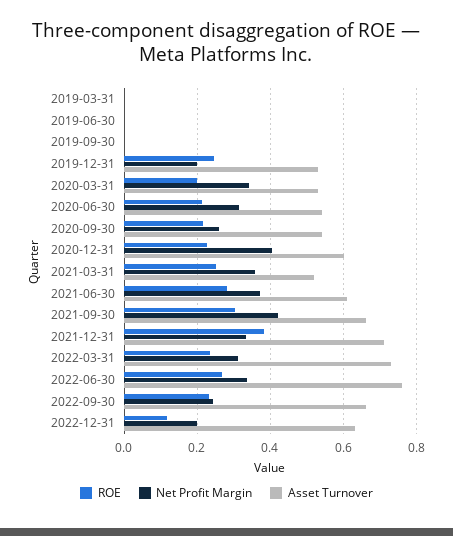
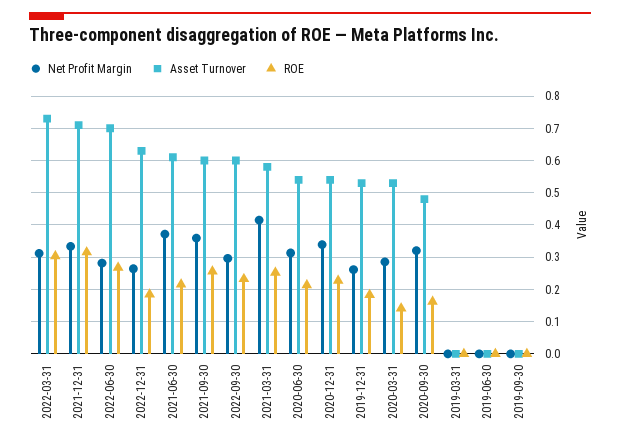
  {
    "ROE": {
      "2019-03-31": 0,
      "2019-06-30": 0,
      "2019-09-30": 0,
-     "2019-12-31": 0.24,
+     "2019-12-31": 0.18,
-     "2020-03-31": 0.2,
+     "2020-03-31": 0.14,
      "2020-06-30": 0.22,
-     "2020-09-30": 0.22,
+     "2020-09-30": 0.16,
      "2020-12-31": 0.22,
      "2021-03-31": 0.26,
-     "2021-06-30": 0.28,
+     "2021-06-30": 0.22,
-     "2021-09-30": 0.3,
+     "2021-09-30": 0.26,
-     "2021-12-31": 0.38,
+     "2021-12-31": 0.32,
-     "2022-03-31": 0.24,
+     "2022-03-31": 0.3,
      "2022-06-30": 0.26,
      "2022-09-30": 0.24,
-     "2022-12-31": 0.12
+     "2022-12-31": 0.18
    },
    "Net Profit Margin": {
      "2019-03-31": 0,
      "2019-06-30": 0,
      "2019-09-30": 0,
-     "2019-12-31": 0.2,
+     "2019-12-31": 0.26,
-     "2020-03-31": 0.34,
+     "2020-03-31": 0.28,
      "2020-06-30": 0.32,
-     "2020-09-30": 0.26,
+     "2020-09-30": 0.32,
-     "2020-12-31": 0.4,
+     "2020-12-31": 0.34,
-     "2021-03-31": 0.36,
+     "2021-03-31": 0.42,
      "2021-06-30": 0.38,
-     "2021-09-30": 0.42,
+     "2021-09-30": 0.36,
      "2021-12-31": 0.34,
      "2022-03-31": 0.32,
-     "2022-06-30": 0.34,
+     "2022-06-30": 0.28,
-     "2022-09-30": 0.24,
+     "2022-09-30": 0.3,
-     "2022-12-31": 0.2
+     "2022-12-31": 0.26
    },
    "Asset Turnover": {
      "2019-03-31": 0,
      "2019-06-30": 0,
      "2019-09-30": 0,
      "2019-12-31": 0.54,
      "2020-03-31": 0.54,
      "2020-06-30": 0.54,
-     "2020-09-30": 0.54,
+     "2020-09-30": 0.48,
-     "2020-12-31": 0.6,
+     "2020-12-31": 0.54,
-     "2021-03-31": 0.52,
+     "2021-03-31": 0.58,
      "2021-06-30": 0.62,
-     "2021-09-30": 0.66,
+     "2021-09-30": 0.6,
      "2021-12-31": 0.72,
      "2022-03-31": 0.74,
-     "2022-06-30": 0.76,
+     "2022-06-30": 0.7,
-     "2022-09-30": 0.66,
+     "2022-09-30": 0.6,
      "2022-12-31": 0.64
    }
  }

